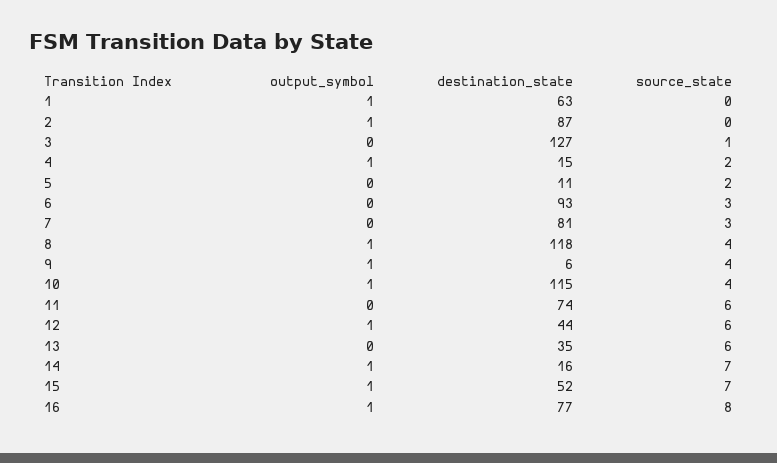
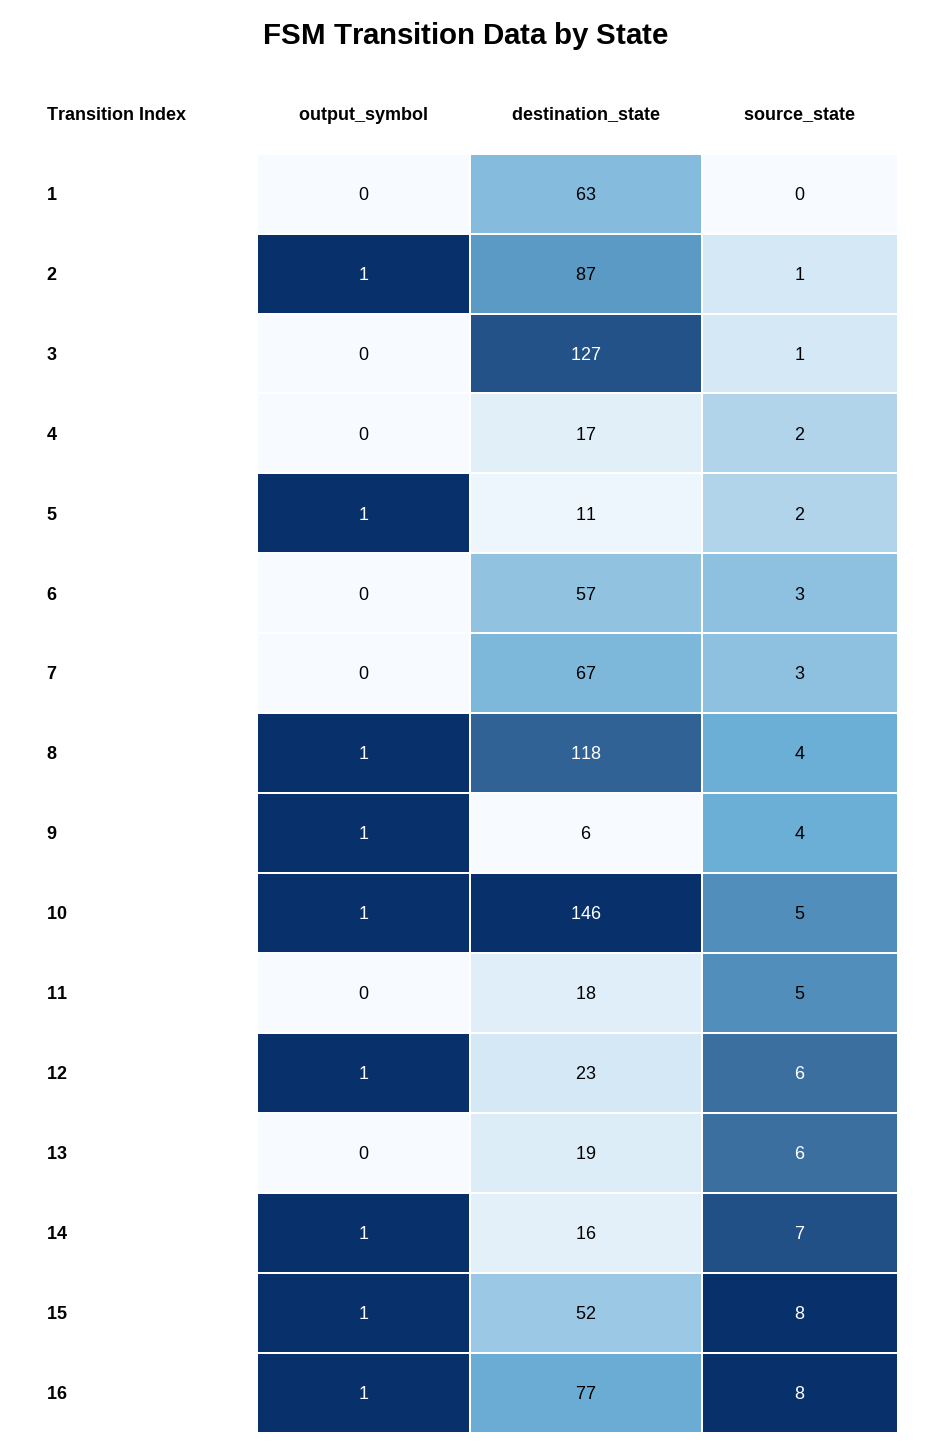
  {
    "output_symbol": {
-     "1": 1,
+     "1": 0,
      "2": 1,
      "3": 0,
-     "4": 1,
+     "4": 0,
-     "5": 0,
+     "5": 1,
      "6": 0,
      "7": 0,
      "8": 1,
      "9": 1,
      "10": 1,
      "11": 0,
      "12": 1,
      "13": 0,
      "14": 1,
      "15": 1,
      "16": 1
    },
    "destination_state": {
      "1": 63,
      "2": 87,
      "3": 127,
-     "4": 15,
+     "4": 17,
      "5": 11,
-     "6": 93,
+     "6": 57,
-     "7": 81,
+     "7": 67,
      "8": 118,
      "9": 6,
-     "10": 115,
+     "10": 146,
-     "11": 74,
+     "11": 18,
-     "12": 44,
+     "12": 23,
-     "13": 35,
+     "13": 19,
      "14": 16,
      "15": 52,
      "16": 77
    },
    "source_state": {
      "1": 0,
-     "2": 0,
+     "2": 1,
      "3": 1,
      "4": 2,
      "5": 2,
      "6": 3,
      "7": 3,
      "8": 4,
      "9": 4,
-     "10": 4,
+     "10": 5,
-     "11": 6,
+     "11": 5,
      "12": 6,
      "13": 6,
      "14": 7,
-     "15": 7,
+     "15": 8,
      "16": 8
    }
  }

